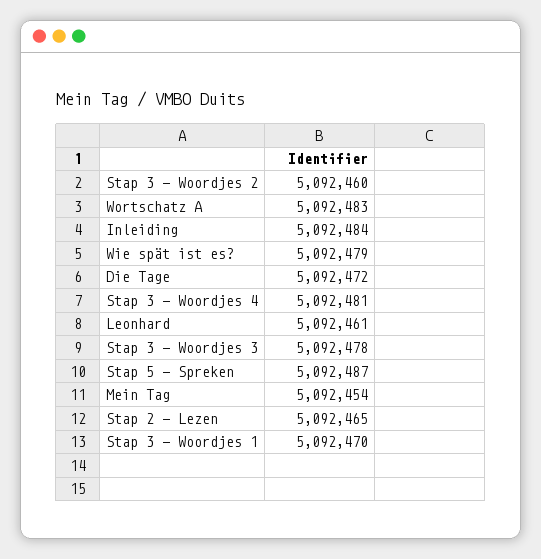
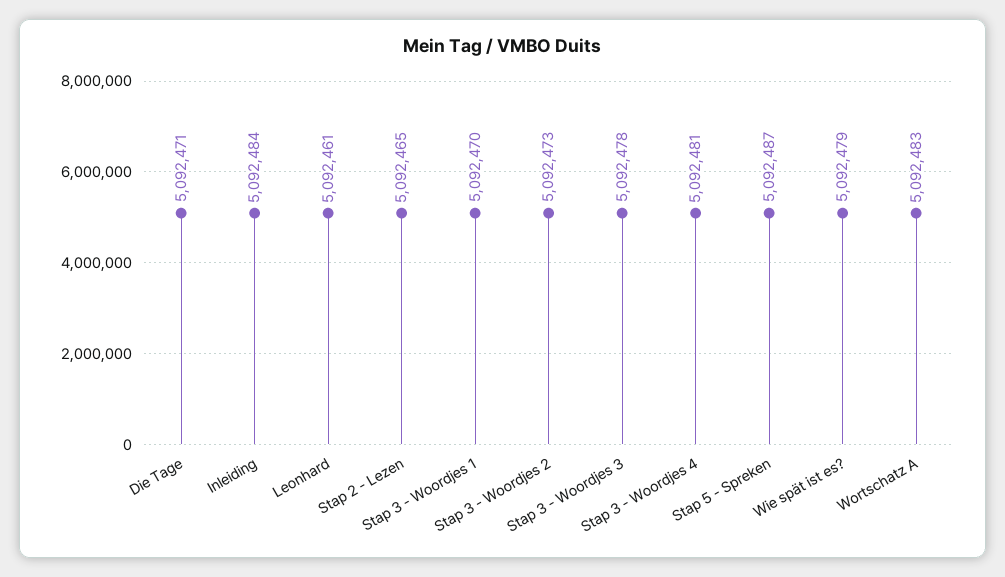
  {
-   "Stap 3 - Woordjes 2": 5092460,
+   "Stap 3 - Woordjes 2": 5092473,
    "Wortschatz A": 5092483,
    "Inleiding": 5092484,
    "Wie spät ist es?": 5092479,
-   "Die Tage": 5092472,
+   "Die Tage": 5092471,
    "Stap 3 - Woordjes 4": 5092481,
    "Leonhard": 5092461,
    "Stap 3 - Woordjes 3": 5092478,
    "Stap 5 - Spreken": 5092487,
-   "Mein Tag": 5092454,
    "Stap 2 - Lezen": 5092465,
    "Stap 3 - Woordjes 1": 5092470
  }

